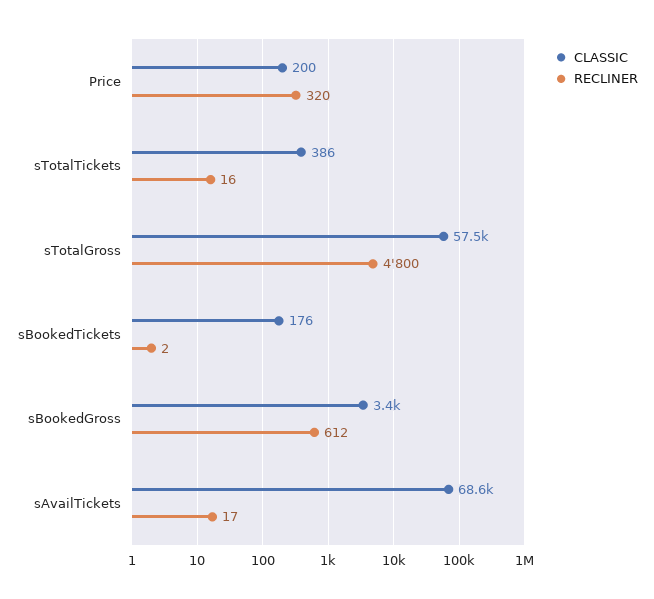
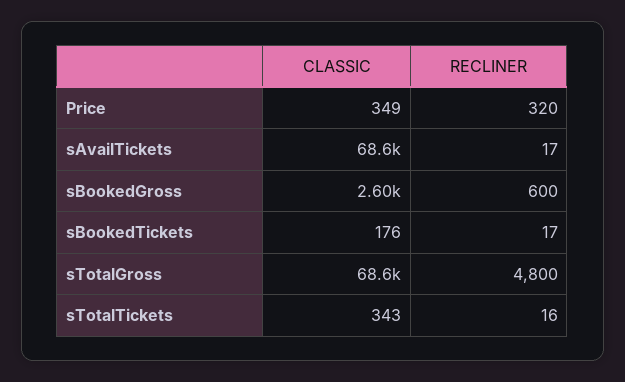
  {
    "CLASSIC": {
-     "Price": 200,
+     "Price": 349,
-     "sTotalTickets": 386,
+     "sTotalTickets": 343,
-     "sTotalGross": 57500,
+     "sTotalGross": 68600,
      "sBookedTickets": 176,
-     "sBookedGross": 3400,
+     "sBookedGross": 2600,
      "sAvailTickets": 68600
    },
    "RECLINER": {
      "Price": 320,
      "sTotalTickets": 16,
      "sTotalGross": 4800,
-     "sBookedTickets": 2,
+     "sBookedTickets": 17,
-     "sBookedGross": 612,
+     "sBookedGross": 600,
      "sAvailTickets": 17
    }
  }

